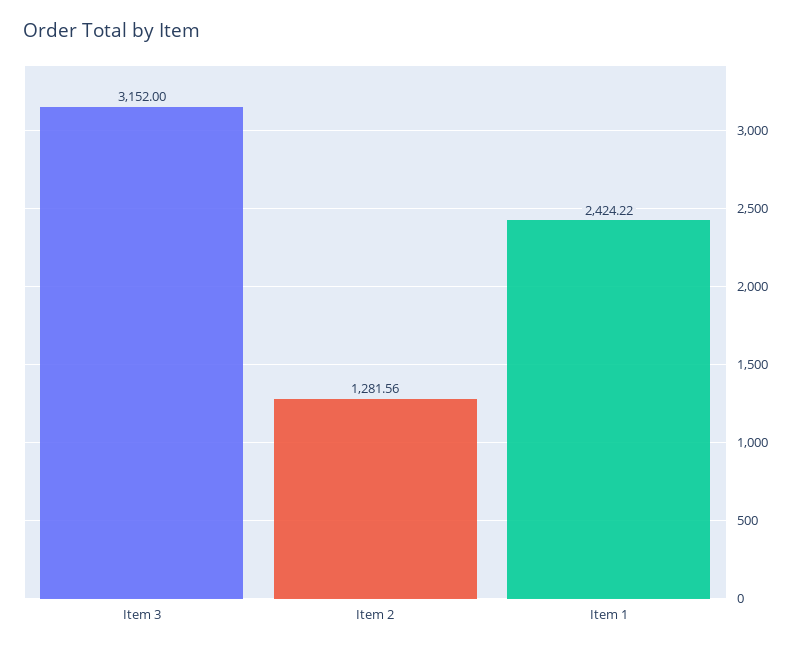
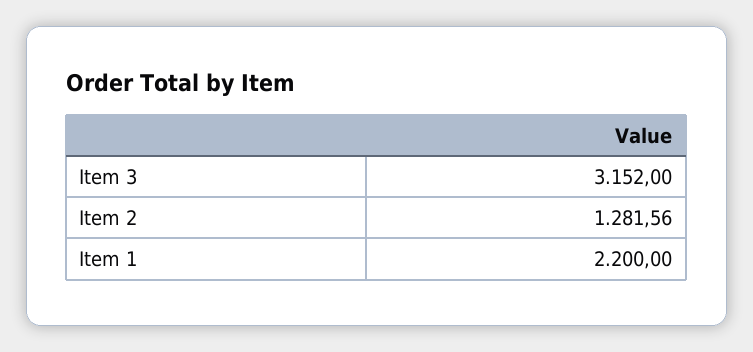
  {
    "Item 3": 3152,
    "Item 2": 1281.56,
-   "Item 1": 2424.22
+   "Item 1": 2200
  }

